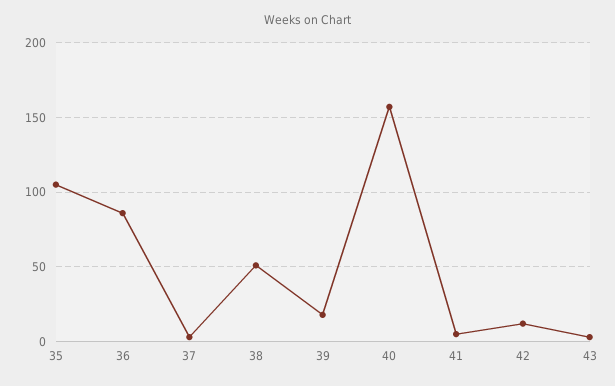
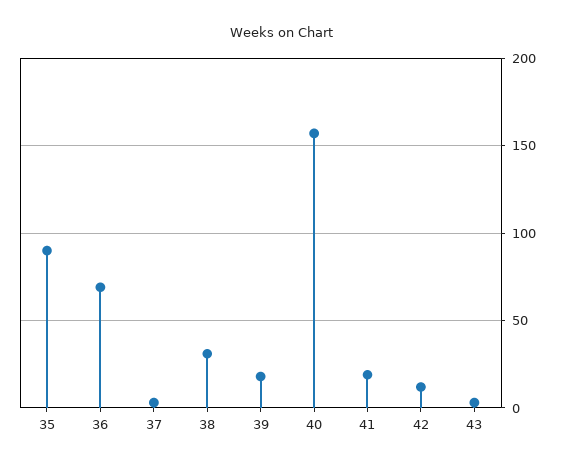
  {
-   "35": 105,
+   "35": 90,
-   "36": 85,
+   "36": 70,
    "37": 5,
-   "38": 50,
+   "38": 30,
    "39": 20,
    "40": 155,
-   "41": 5,
+   "41": 20,
    "42": 10,
    "43": 5
  }

